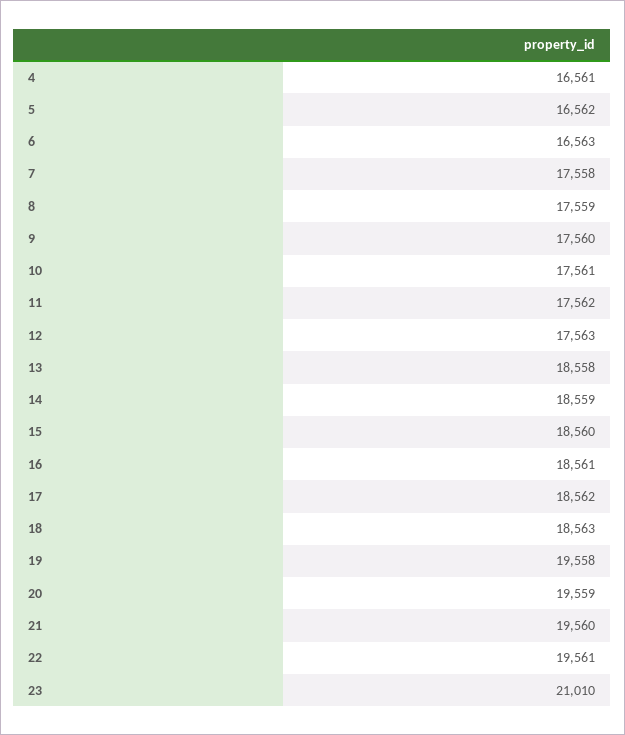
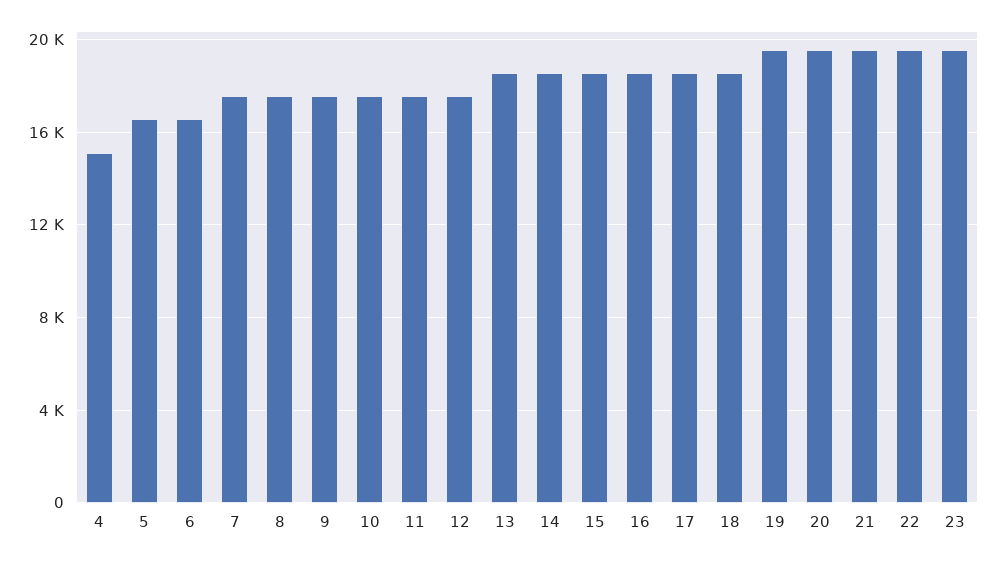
  {
-   "4": 16561,
+   "4": 15000,
    "5": 16562,
    "6": 16563,
    "7": 17558,
    "8": 17559,
    "9": 17560,
    "10": 17561,
    "11": 17562,
    "12": 17563,
    "13": 18558,
    "14": 18559,
    "15": 18560,
    "16": 18561,
    "17": 18562,
    "18": 18563,
    "19": 19558,
    "20": 19559,
    "21": 19560,
    "22": 19561,
-   "23": 21010
+   "23": 19500
  }

